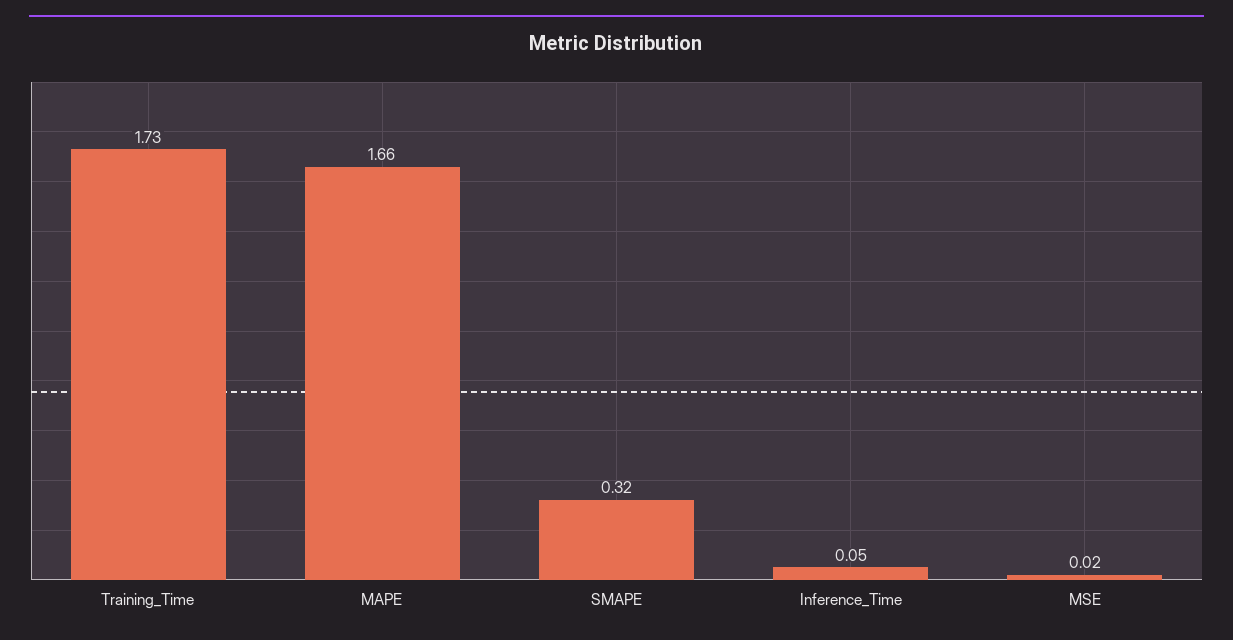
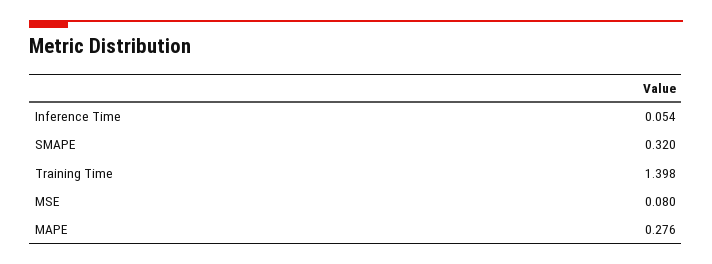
  {
-   "Training_Time": 1.73,
+   "Training_Time": 1.398,
-   "MAPE": 1.66,
+   "MAPE": 0.276,
    "SMAPE": 0.32,
    "Inference_Time": 0.054,
-   "MSE": 0.02
+   "MSE": 0.08
  }

